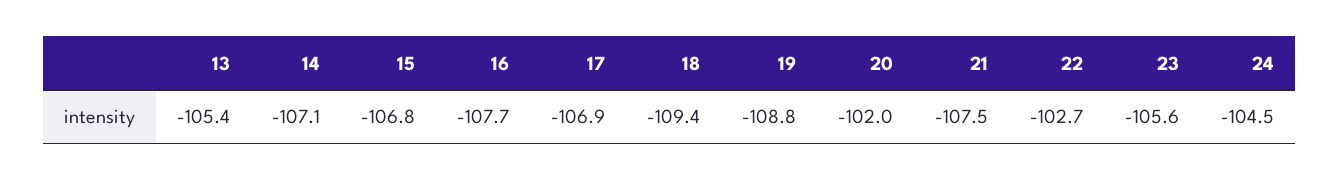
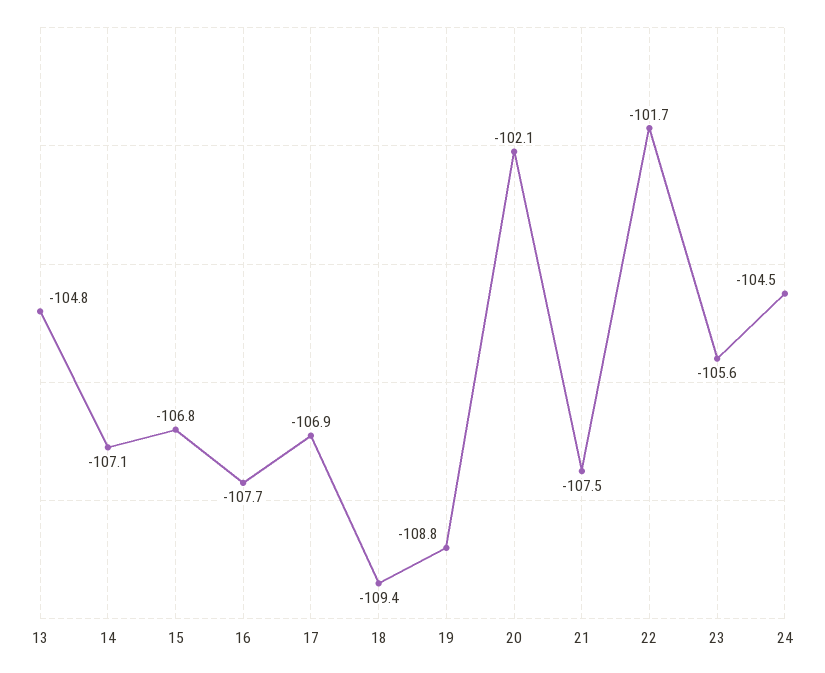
  {
-   "13": -105.4,
+   "13": -104.8,
    "14": -107.1,
    "15": -106.8,
    "16": -107.7,
    "17": -106.9,
    "18": -109.4,
    "19": -108.8,
-   "20": -102,
+   "20": -102.1,
    "21": -107.5,
-   "22": -102.7,
+   "22": -101.7,
    "23": -105.6,
    "24": -104.5
  }

